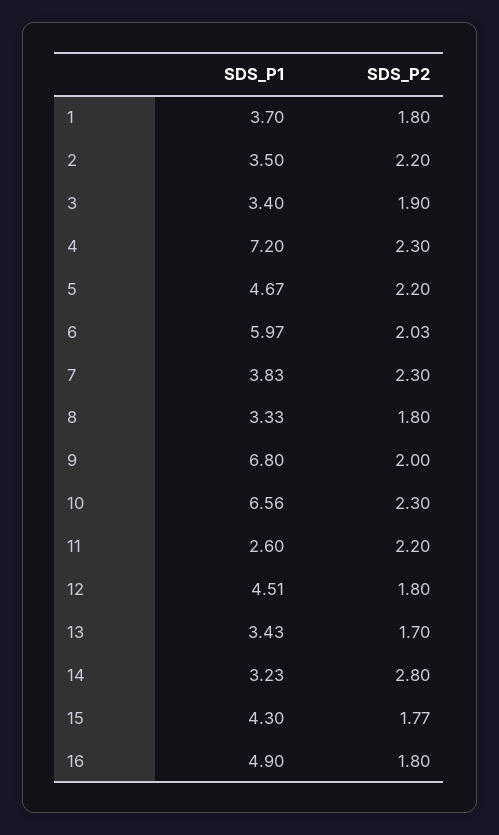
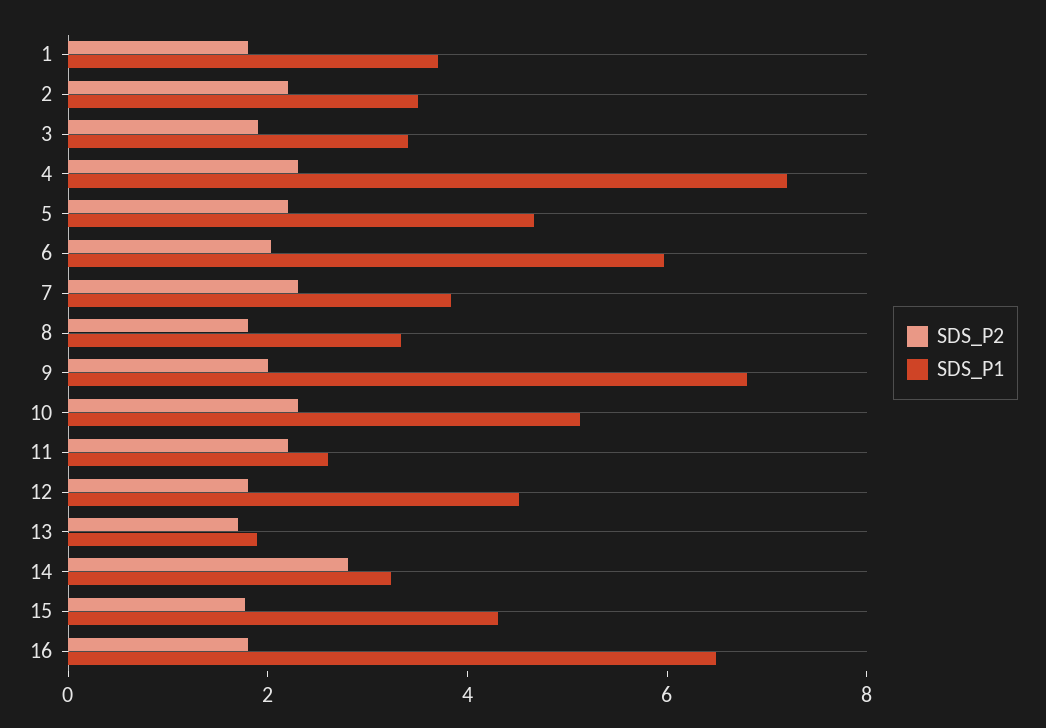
  {
    "SDS_P1": {
      "1": 3.7,
      "2": 3.5,
      "3": 3.4,
      "4": 7.2,
      "5": 4.67,
      "6": 5.97,
      "7": 3.83,
      "8": 3.33,
      "9": 6.8,
-     "10": 6.56,
+     "10": 5,
      "11": 2.6,
      "12": 4.51,
-     "13": 3.43,
+     "13": 2,
      "14": 3.23,
      "15": 4.3,
-     "16": 4.9
+     "16": 6.5
    },
    "SDS_P2": {
      "1": 1.8,
      "2": 2.2,
      "3": 1.9,
      "4": 2.3,
      "5": 2.2,
      "6": 2.03,
      "7": 2.3,
      "8": 1.8,
      "9": 2,
      "10": 2.3,
      "11": 2.2,
      "12": 1.8,
      "13": 1.7,
      "14": 2.8,
      "15": 1.77,
      "16": 1.8
    }
  }

